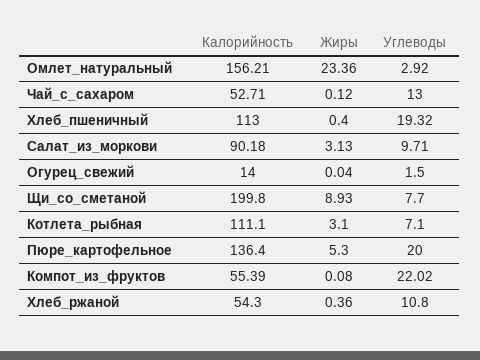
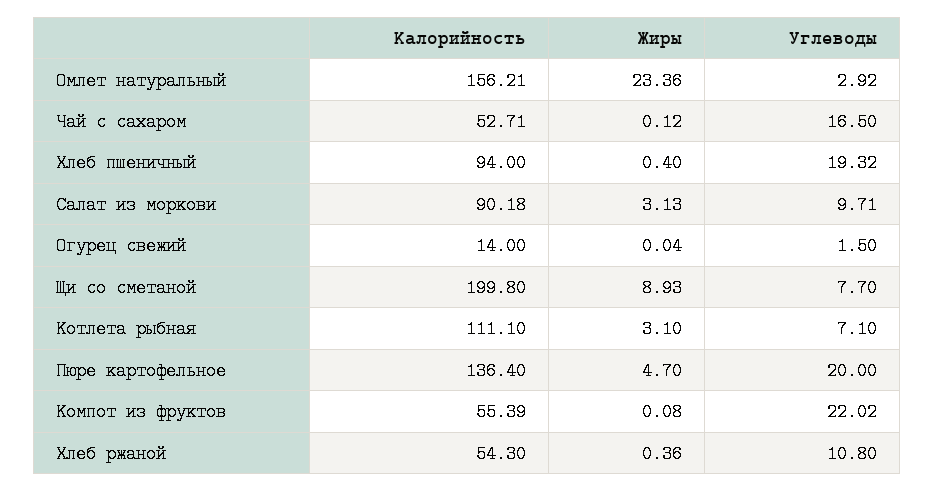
  {
    "Калорийность": {
      "Омлет_натуральный": 156.21,
      "Чай_с_сахаром": 52.71,
-     "Хлеб_пшеничный": 113,
+     "Хлеб_пшеничный": 94,
      "Салат_из_моркови": 90.18,
      "Огурец_свежий": 14,
      "Щи_со_сметаной": 199.8,
      "Котлета_рыбная": 111.1,
      "Пюре_картофельное": 136.4,
      "Компот_из_фруктов": 55.39,
      "Хлеб_ржаной": 54.3
    },
    "Жиры": {
      "Омлет_натуральный": 23.36,
      "Чай_с_сахаром": 0.12,
      "Хлеб_пшеничный": 0.4,
      "Салат_из_моркови": 3.13,
      "Огурец_свежий": 0.04,
      "Щи_со_сметаной": 8.93,
      "Котлета_рыбная": 3.1,
-     "Пюре_картофельное": 5.3,
+     "Пюре_картофельное": 4.7,
      "Компот_из_фруктов": 0.08,
      "Хлеб_ржаной": 0.36
    },
    "Углеводы": {
      "Омлет_натуральный": 2.92,
-     "Чай_с_сахаром": 13,
+     "Чай_с_сахаром": 16.5,
      "Хлеб_пшеничный": 19.32,
      "Салат_из_моркови": 9.71,
      "Огурец_свежий": 1.5,
      "Щи_со_сметаной": 7.7,
      "Котлета_рыбная": 7.1,
      "Пюре_картофельное": 20,
      "Компот_из_фруктов": 22.02,
      "Хлеб_ржаной": 10.8
    }
  }

